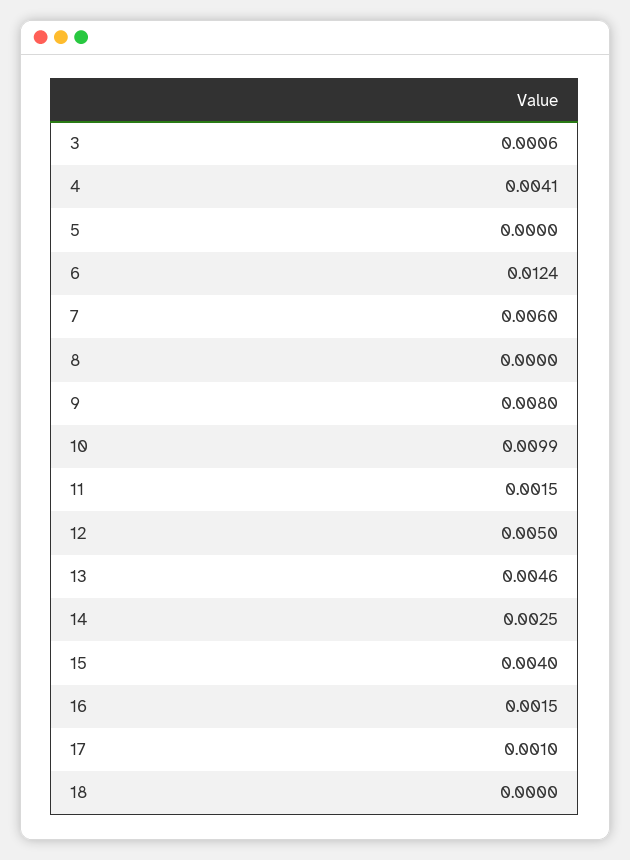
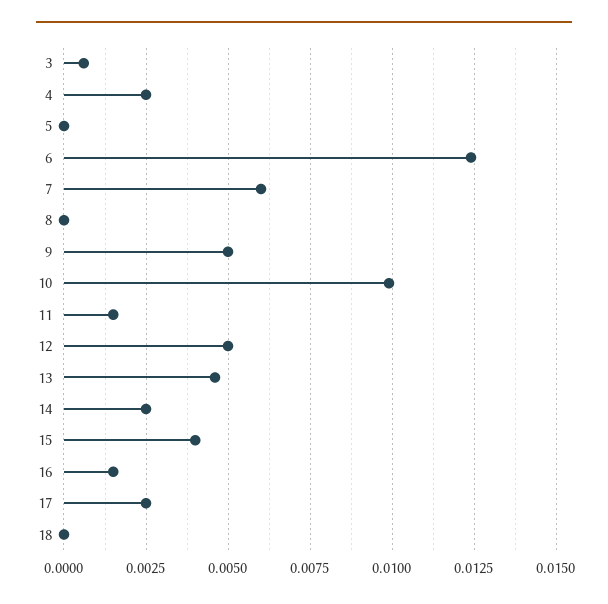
  {
    "3": 0.0006,
-   "4": 0.0041,
+   "4": 0.0025,
    "5": 0,
    "6": 0.0124,
    "7": 0.006,
    "8": 0,
-   "9": 0.008,
+   "9": 0.005,
    "10": 0.0099,
    "11": 0.0015,
    "12": 0.005,
    "13": 0.0046,
    "14": 0.0025,
    "15": 0.004,
    "16": 0.0015,
-   "17": 0.001,
+   "17": 0.0025,
    "18": 0
  }

